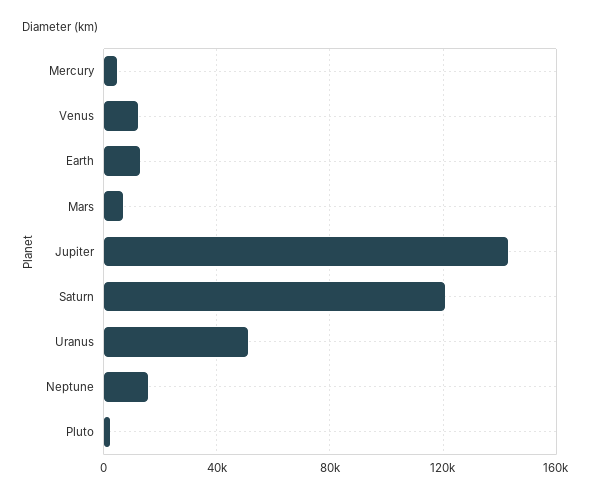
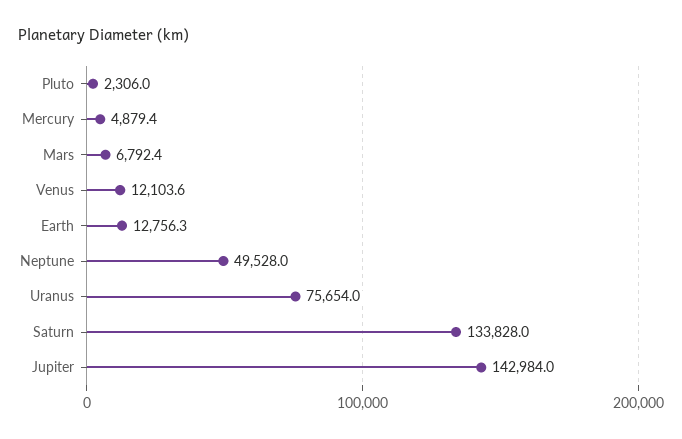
  {
    "Mercury": 4879.4,
    "Venus": 12103.6,
    "Earth": 12756.3,
    "Mars": 6792.4,
    "Jupiter": 142984,
-   "Saturn": 120000,
+   "Saturn": 133828,
-   "Uranus": 50000,
+   "Uranus": 75654,
-   "Neptune": 15000,
+   "Neptune": 49528,
    "Pluto": 2306
  }

